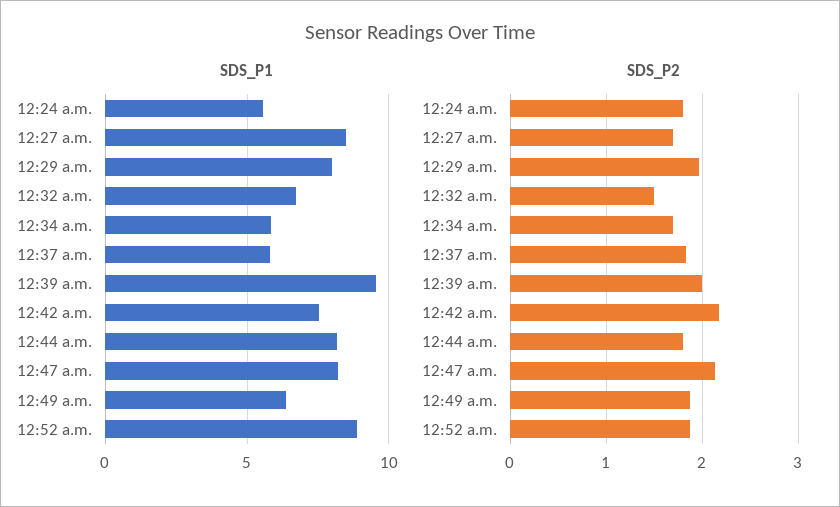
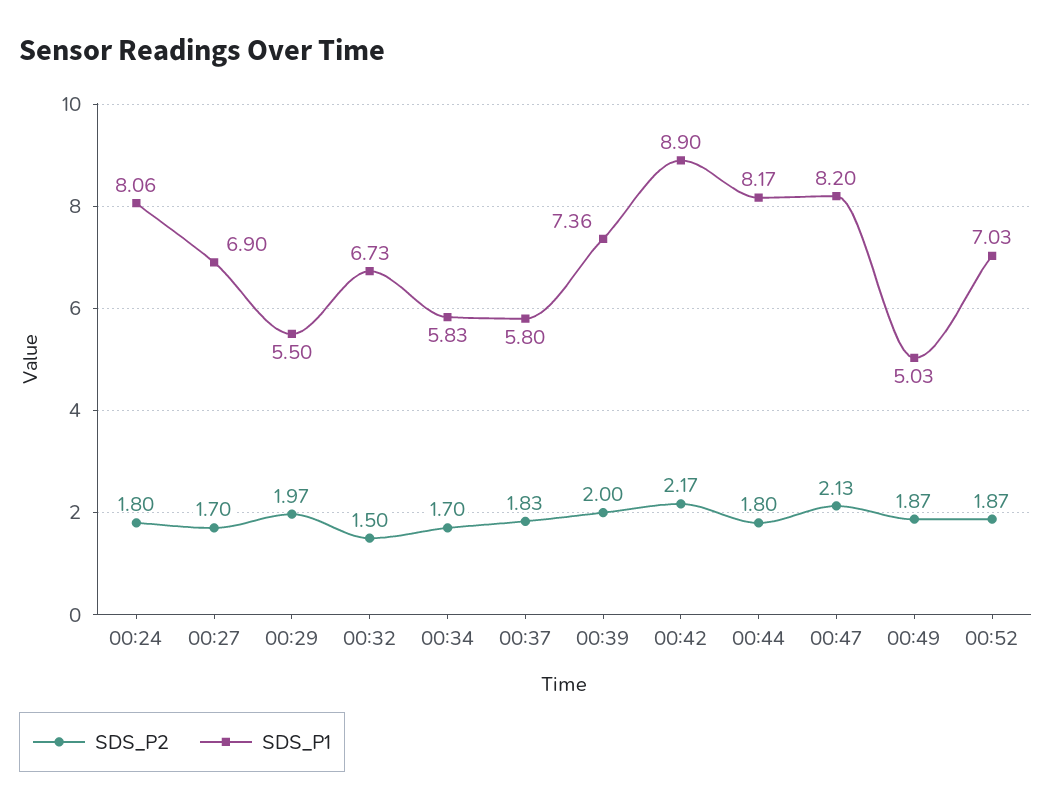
  {
    "SDS_P1": {
-     "12:24 a.m.": 5.5,
+     "12:24 a.m.": 8.06,
-     "12:27 a.m.": 8.5,
+     "12:27 a.m.": 6.9,
-     "12:29 a.m.": 8,
+     "12:29 a.m.": 5.5,
      "12:32 a.m.": 6.73,
      "12:34 a.m.": 5.83,
      "12:37 a.m.": 5.8,
-     "12:39 a.m.": 9.5,
+     "12:39 a.m.": 7.36,
-     "12:42 a.m.": 7.5,
+     "12:42 a.m.": 8.9,
      "12:44 a.m.": 8.17,
      "12:47 a.m.": 8.2,
-     "12:49 a.m.": 6.5,
+     "12:49 a.m.": 5.03,
-     "12:52 a.m.": 9
+     "12:52 a.m.": 7.03
    },
    "SDS_P2": {
      "12:24 a.m.": 1.8,
      "12:27 a.m.": 1.7,
      "12:29 a.m.": 1.97,
      "12:32 a.m.": 1.5,
      "12:34 a.m.": 1.7,
      "12:37 a.m.": 1.83,
      "12:39 a.m.": 2,
      "12:42 a.m.": 2.17,
      "12:44 a.m.": 1.8,
      "12:47 a.m.": 2.13,
      "12:49 a.m.": 1.87,
      "12:52 a.m.": 1.87
    }
  }

